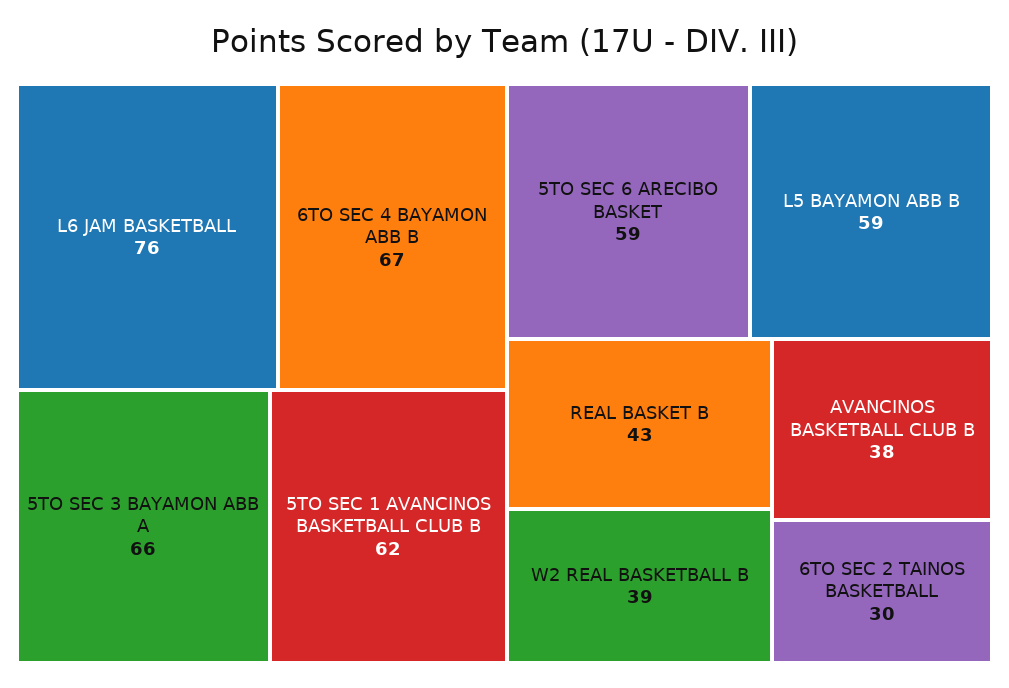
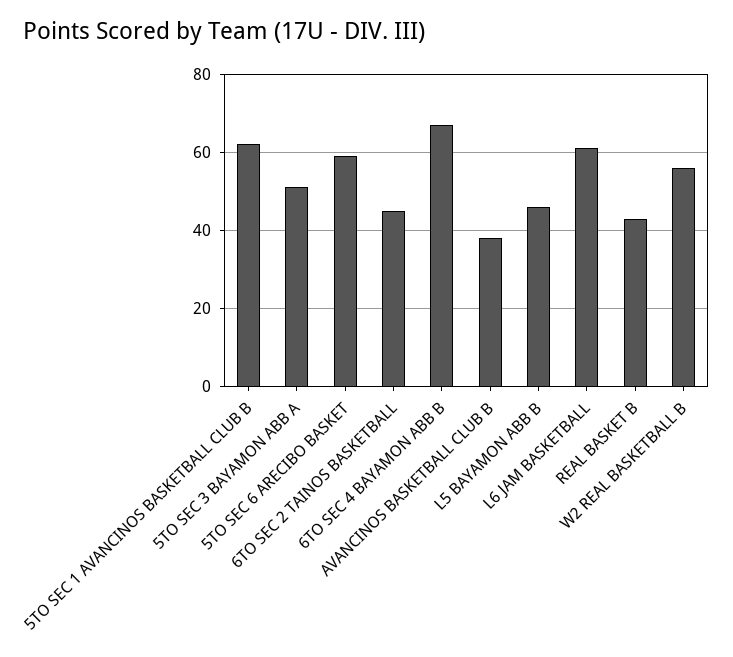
  {
-   "L6 JAM BASKETBALL": 76,
+   "L6 JAM BASKETBALL": 60,
    "6TO SEC 4 BAYAMON ABB B": 67,
-   "5TO SEC 3 BAYAMON ABB A": 66,
+   "5TO SEC 3 BAYAMON ABB A": 50,
    "5TO SEC 1 AVANCINOS BASKETBALL CLUB B": 62,
    "5TO SEC 6 ARECIBO BASKET": 59,
-   "L5 BAYAMON ABB B": 59,
+   "L5 BAYAMON ABB B": 45,
    "REAL BASKET B": 43,
-   "W2 REAL BASKETBALL B": 39,
+   "W2 REAL BASKETBALL B": 55,
    "AVANCINOS BASKETBALL CLUB B": 38,
-   "6TO SEC 2 TAINOS BASKETBALL": 30
+   "6TO SEC 2 TAINOS BASKETBALL": 45
  }

